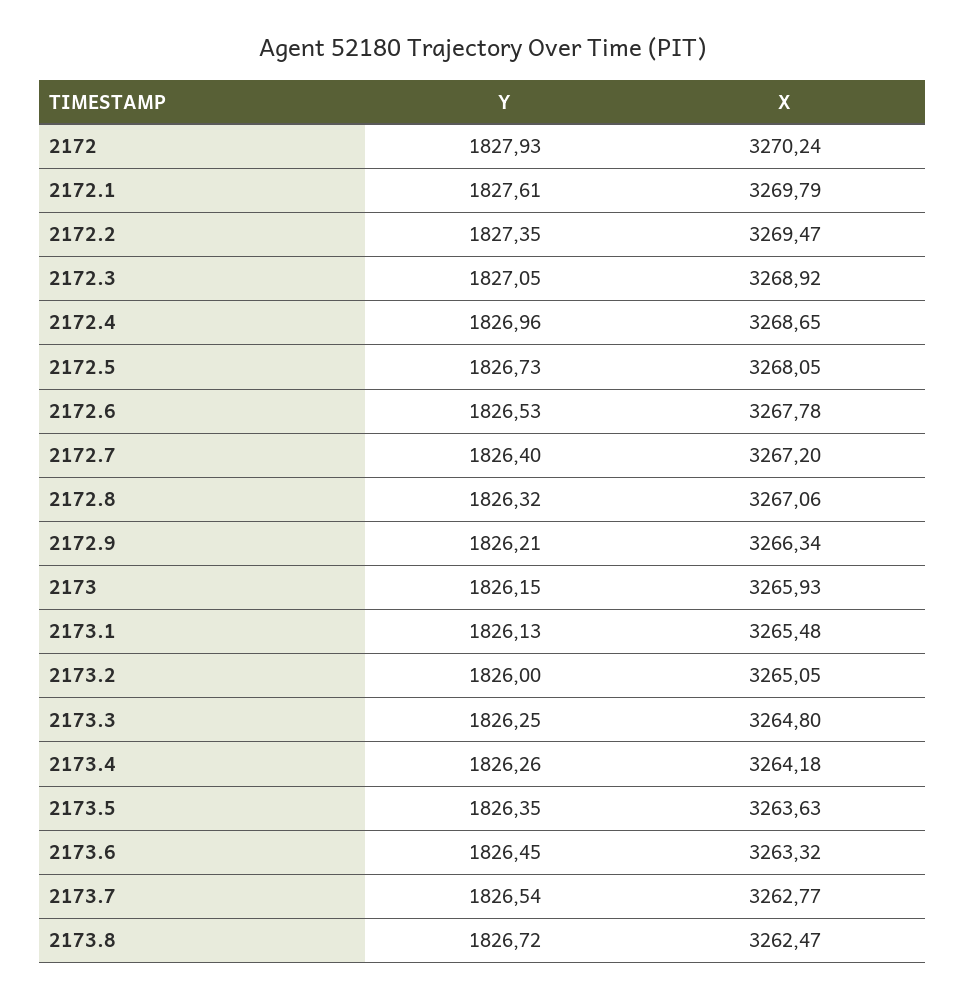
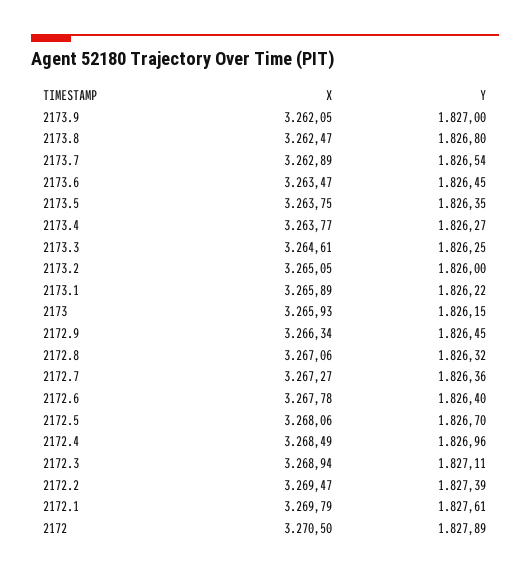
  {
    "Y": {
-     "2172": 1827.93,
+     "2172": 1827.89,
      "2172.1": 1827.61,
-     "2172.2": 1827.35,
+     "2172.2": 1827.39,
-     "2172.3": 1827.05,
+     "2172.3": 1827.11,
      "2172.4": 1826.96,
-     "2172.5": 1826.73,
+     "2172.5": 1826.7,
-     "2172.6": 1826.53,
+     "2172.6": 1826.4,
-     "2172.7": 1826.4,
+     "2172.7": 1826.36,
      "2172.8": 1826.32,
-     "2172.9": 1826.21,
+     "2172.9": 1826.45,
      "2173": 1826.15,
-     "2173.1": 1826.13,
+     "2173.1": 1826.22,
      "2173.2": 1826,
      "2173.3": 1826.25,
-     "2173.4": 1826.26,
+     "2173.4": 1826.27,
      "2173.5": 1826.35,
      "2173.6": 1826.45,
      "2173.7": 1826.54,
-     "2173.8": 1826.72
+     "2173.8": 1826.8,
+     "2173.9": 1827
    },
    "X": {
-     "2172": 3270.24,
+     "2172": 3270.5,
      "2172.1": 3269.79,
      "2172.2": 3269.47,
-     "2172.3": 3268.92,
+     "2172.3": 3268.94,
-     "2172.4": 3268.65,
+     "2172.4": 3268.49,
-     "2172.5": 3268.05,
+     "2172.5": 3268.06,
      "2172.6": 3267.78,
-     "2172.7": 3267.2,
+     "2172.7": 3267.27,
      "2172.8": 3267.06,
      "2172.9": 3266.34,
      "2173": 3265.93,
-     "2173.1": 3265.48,
+     "2173.1": 3265.89,
      "2173.2": 3265.05,
-     "2173.3": 3264.8,
+     "2173.3": 3264.61,
-     "2173.4": 3264.18,
+     "2173.4": 3263.77,
-     "2173.5": 3263.63,
+     "2173.5": 3263.75,
-     "2173.6": 3263.32,
+     "2173.6": 3263.47,
-     "2173.7": 3262.77,
+     "2173.7": 3262.89,
-     "2173.8": 3262.47
+     "2173.8": 3262.47,
+     "2173.9": 3262.05
    }
  }

